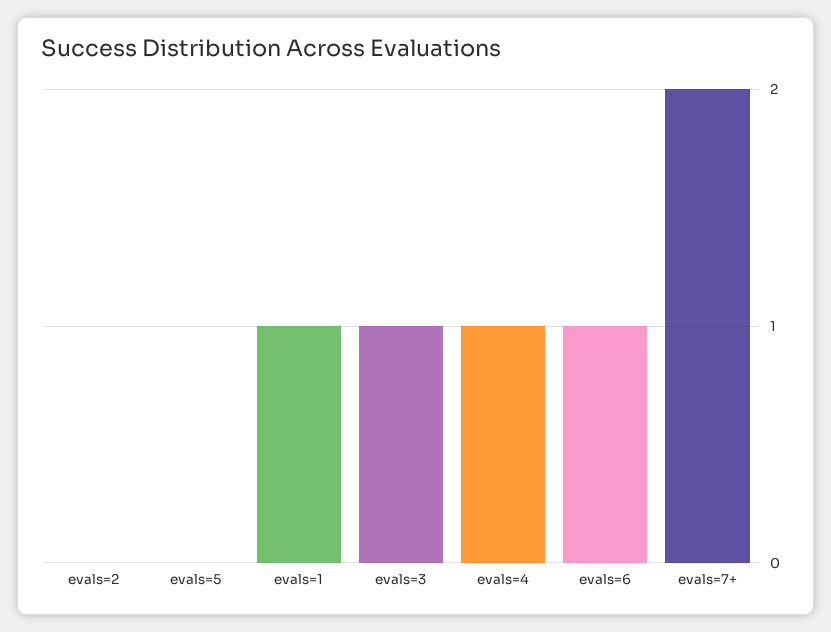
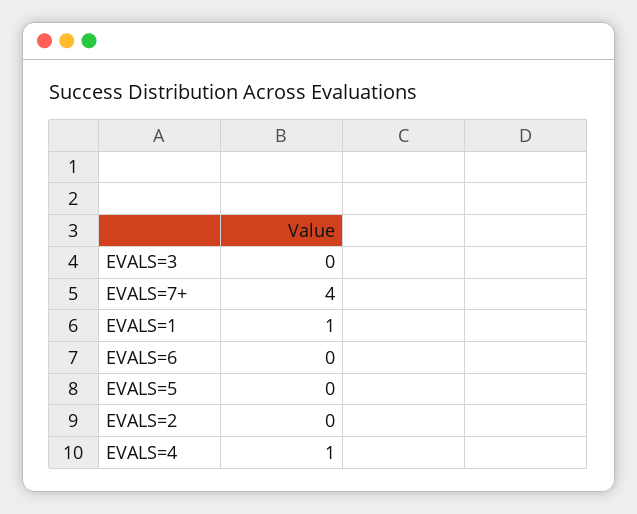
  {
    "evals=2": 0,
    "evals=5": 0,
    "evals=1": 1,
-   "evals=3": 1,
+   "evals=3": 0,
    "evals=4": 1,
-   "evals=6": 1,
+   "evals=6": 0,
-   "evals=7+": 2
+   "evals=7+": 4
  }

